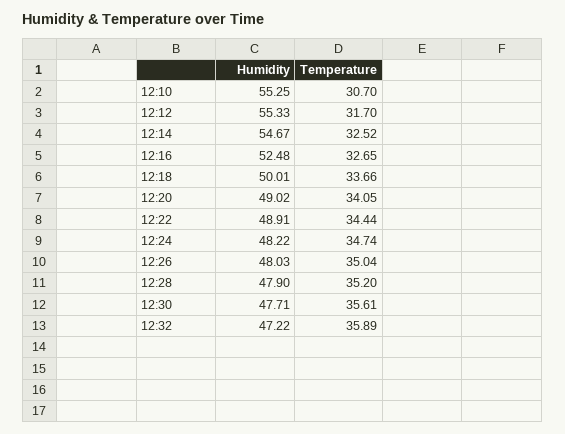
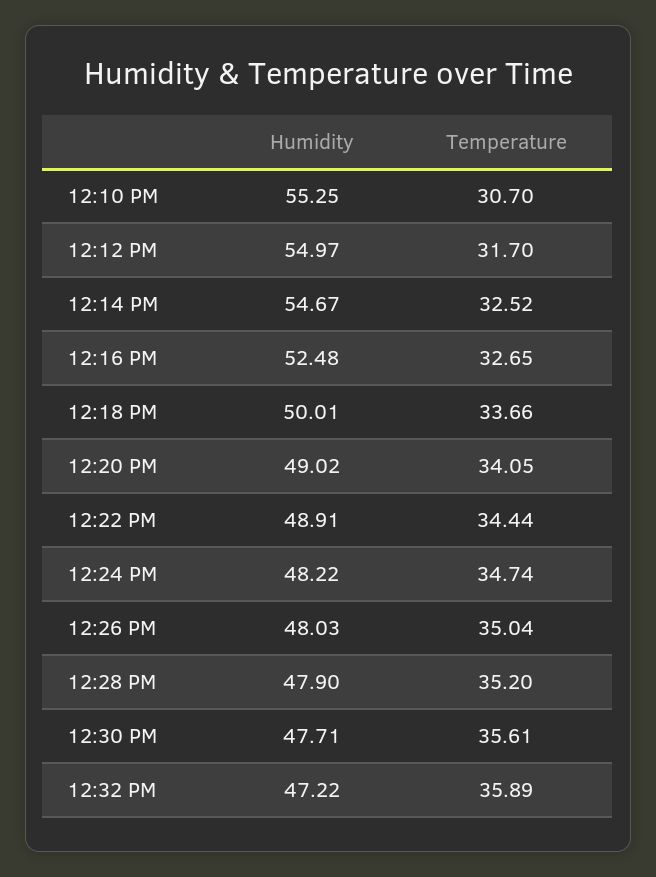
  {
    "Humidity": {
      "12:10": 55.25,
-     "12:12": 55.33,
+     "12:12": 54.97,
      "12:14": 54.67,
      "12:16": 52.48,
      "12:18": 50.01,
      "12:20": 49.02,
      "12:22": 48.91,
      "12:24": 48.22,
      "12:26": 48.03,
      "12:28": 47.9,
      "12:30": 47.71,
      "12:32": 47.22
    },
    "Temperature": {
      "12:10": 30.7,
      "12:12": 31.7,
      "12:14": 32.52,
      "12:16": 32.65,
      "12:18": 33.66,
      "12:20": 34.05,
      "12:22": 34.44,
      "12:24": 34.74,
      "12:26": 35.04,
      "12:28": 35.2,
      "12:30": 35.61,
      "12:32": 35.89
    }
  }

